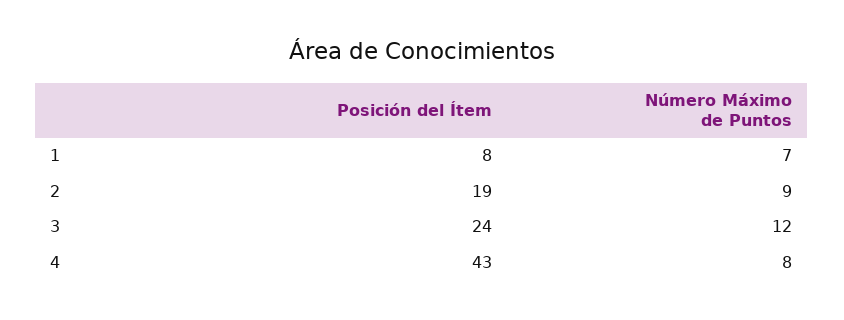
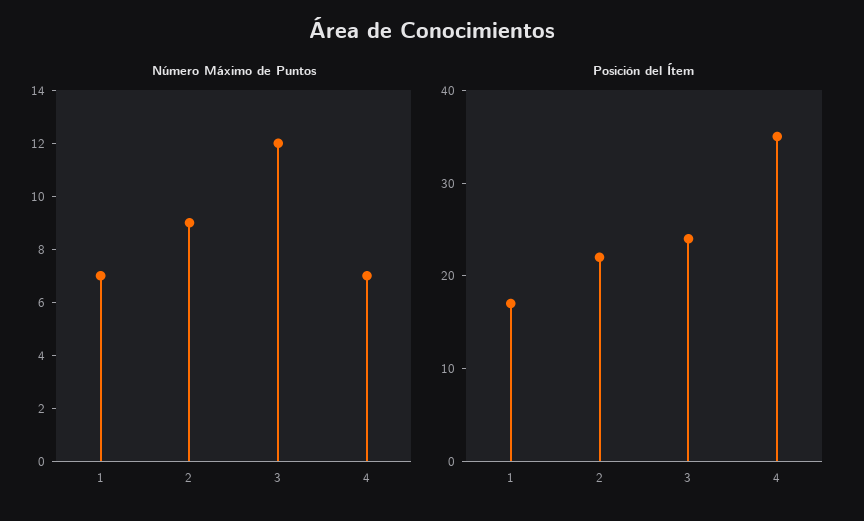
  {
    "Posición del Ítem": {
-     "1": 8,
+     "1": 17,
-     "2": 19,
+     "2": 22,
      "3": 24,
-     "4": 43
+     "4": 35
    },
    "Número Máximo de Puntos": {
      "1": 7,
      "2": 9,
      "3": 12,
-     "4": 8
+     "4": 7
    }
  }

